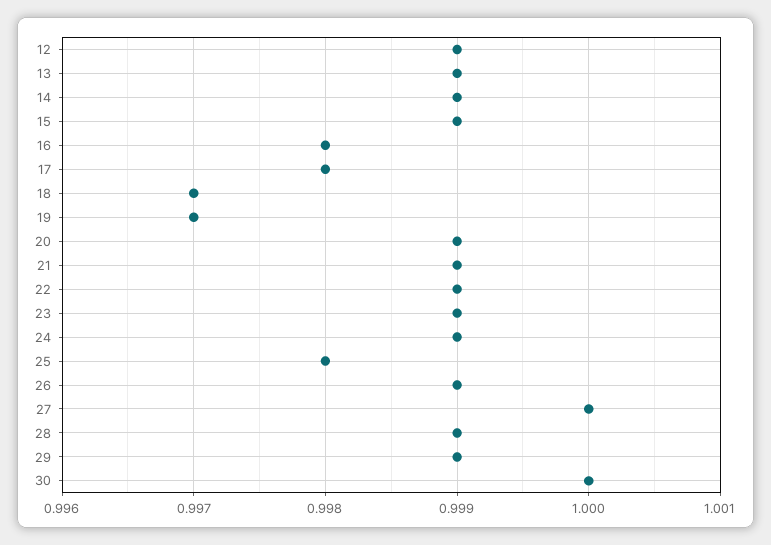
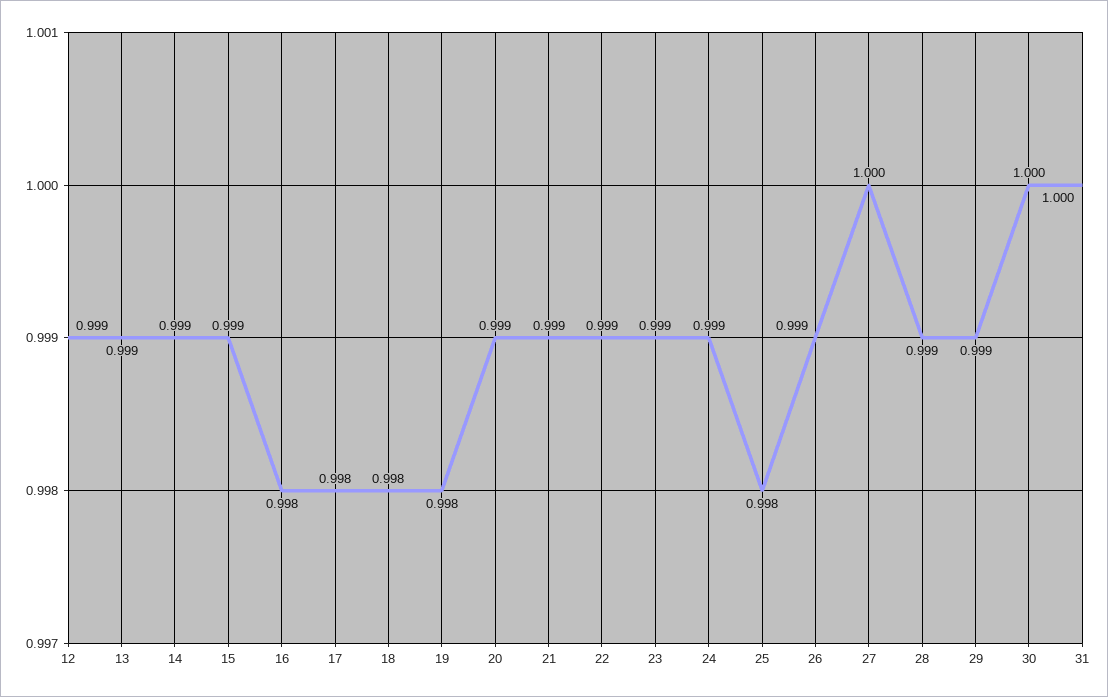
  {
    "12": 0.999,
    "13": 0.999,
    "14": 0.999,
    "15": 0.999,
    "16": 0.998,
    "17": 0.998,
-   "18": 0.997,
+   "18": 0.998,
-   "19": 0.997,
+   "19": 0.998,
    "20": 0.999,
    "21": 0.999,
    "22": 0.999,
    "23": 0.999,
    "24": 0.999,
    "25": 0.998,
    "26": 0.999,
    "27": 1,
    "28": 0.999,
    "29": 0.999,
-   "30": 1
+   "30": 1,
+   "31": 1
  }

